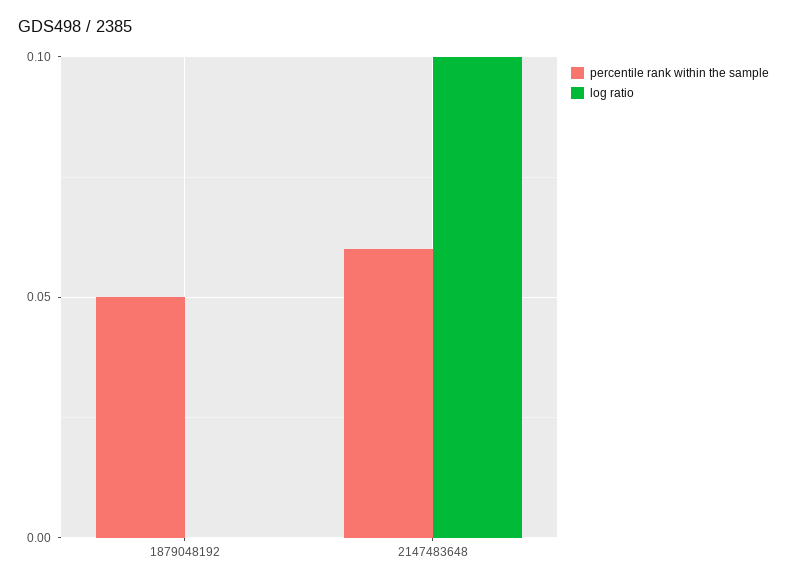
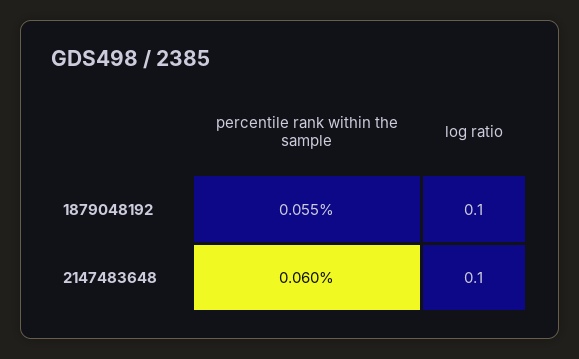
  {
    "percentile rank within the sample": {
-     "1879048192": 0.05,
+     "1879048192": 0.055,
      "2147483648": 0.06
    },
    "log ratio": {
-     "1879048192": 0,
+     "1879048192": 0.1,
      "2147483648": 0.1
    }
  }

